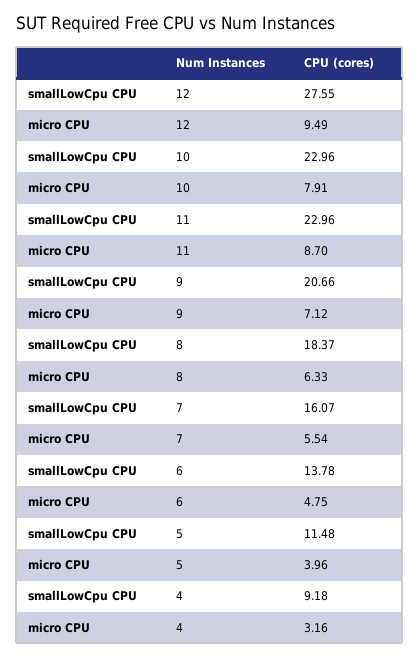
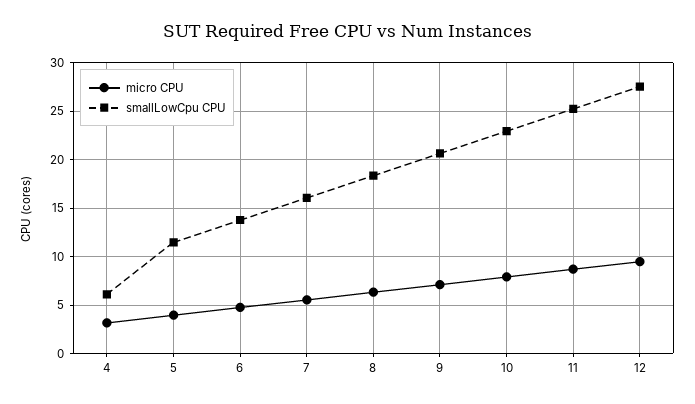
  {
    "smallLowCpu CPU": {
      "12": 27.55,
      "10": 22.96,
-     "11": 22.96,
+     "11": 25,
      "9": 20.66,
      "8": 18.37,
      "7": 16.07,
      "6": 13.78,
      "5": 11.48,
-     "4": 9.18
+     "4": 6
    },
    "micro CPU": {
      "12": 9.49,
      "10": 7.91,
      "11": 8.7,
      "9": 7.12,
      "8": 6.33,
      "7": 5.54,
      "6": 4.75,
      "5": 3.96,
      "4": 3.16
    }
  }

